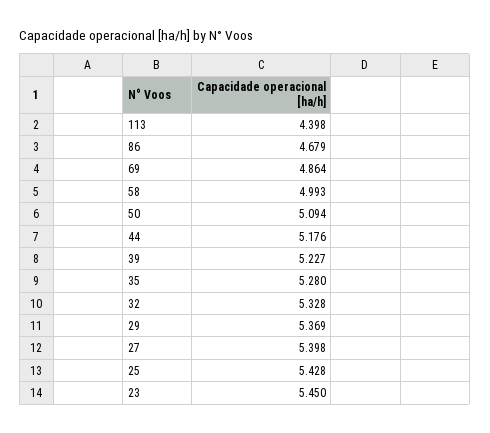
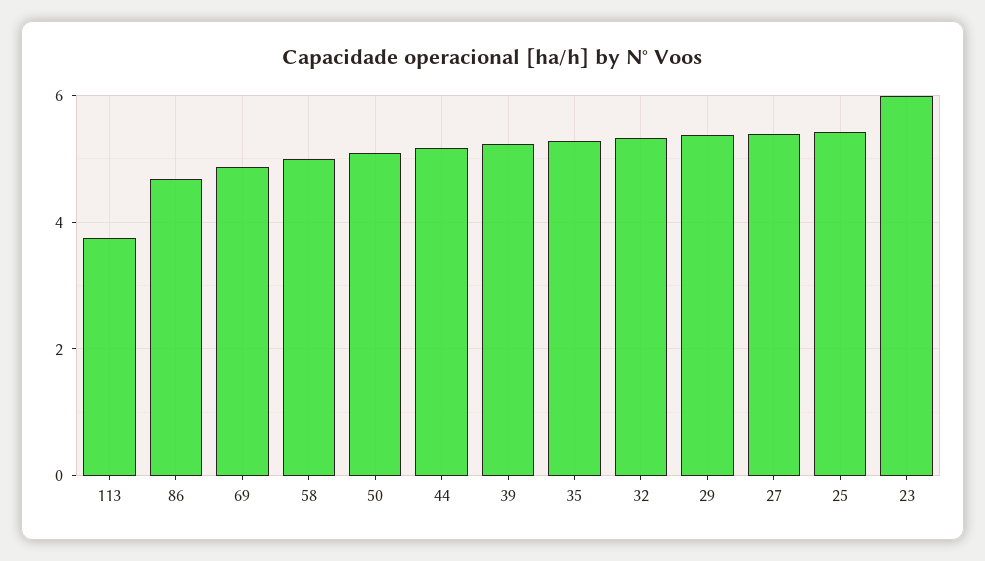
  {
-   "113": 4.398,
+   "113": 3.8,
    "86": 4.679,
    "69": 4.864,
    "58": 4.993,
    "50": 5.094,
    "44": 5.176,
    "39": 5.227,
    "35": 5.28,
    "32": 5.328,
    "29": 5.369,
    "27": 5.398,
    "25": 5.428,
-   "23": 5.45
+   "23": 6
  }

